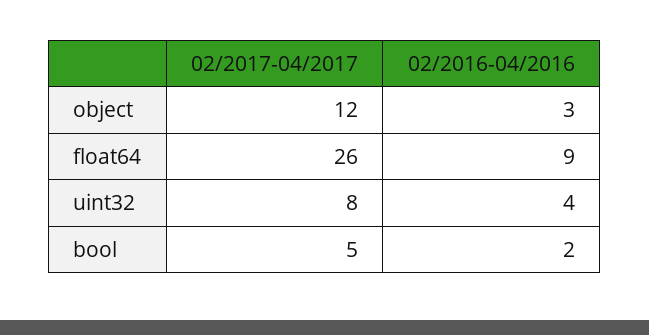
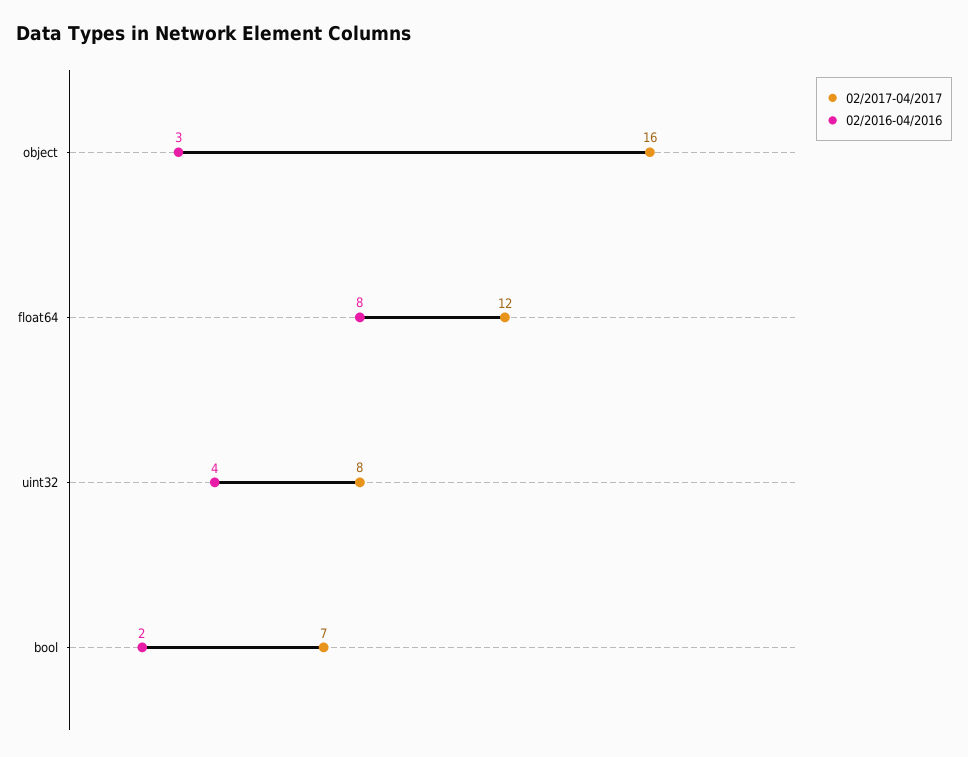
  {
    "02/2017-04/2017": {
-     "object": 12,
+     "object": 16,
-     "float64": 26,
+     "float64": 12,
      "uint32": 8,
-     "bool": 5
+     "bool": 7
    },
    "02/2016-04/2016": {
      "object": 3,
-     "float64": 9,
+     "float64": 8,
      "uint32": 4,
      "bool": 2
    }
  }

